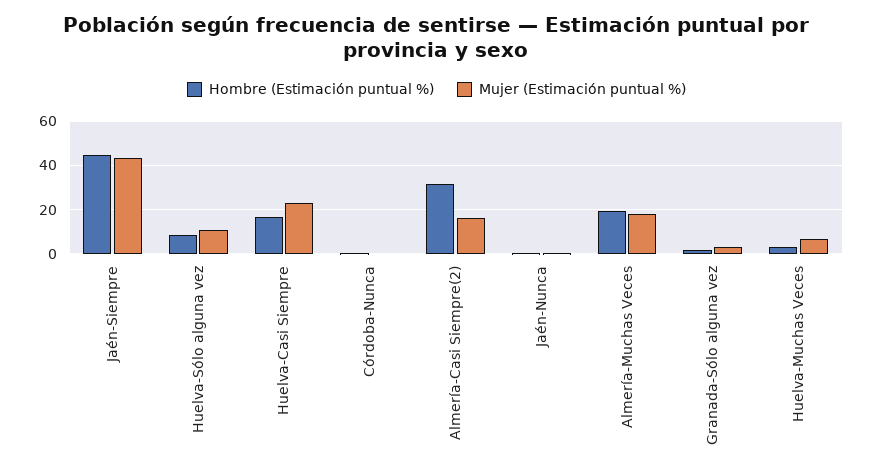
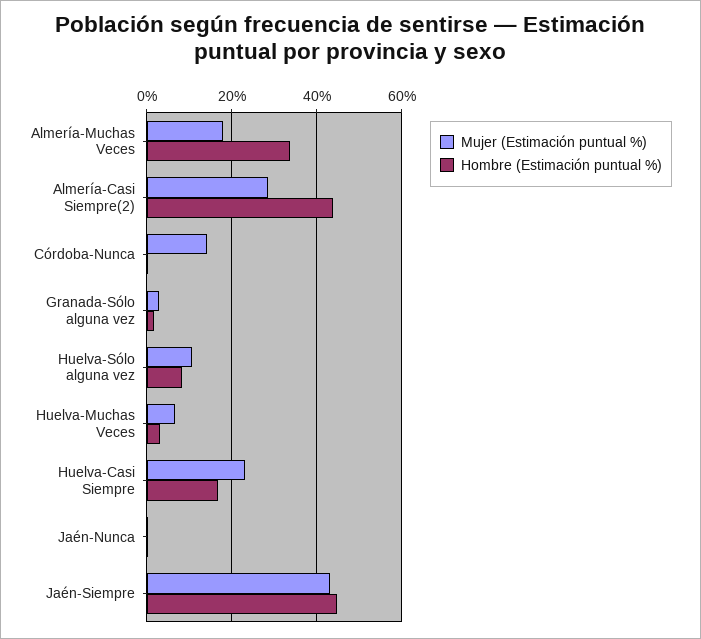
  {
    "Hombre (Estimación puntual %)": {
      "Jaén-Siempre": 44,
      "Huelva-Sólo alguna vez": 8,
      "Huelva-Casi Siempre": 16,
      "Córdoba-Nunca": 0,
-     "Almería-Casi Siempre(2)": 30,
+     "Almería-Casi Siempre(2)": 44,
      "Jaén-Nunca": 0,
-     "Almería-Muchas Veces": 20,
+     "Almería-Muchas Veces": 34,
      "Granada-Sólo alguna vez": 2,
      "Huelva-Muchas Veces": 4
    },
    "Mujer (Estimación puntual %)": {
      "Jaén-Siempre": 44,
      "Huelva-Sólo alguna vez": 10,
      "Huelva-Casi Siempre": 24,
-     "Córdoba-Nunca": 0,
+     "Córdoba-Nunca": 14,
-     "Almería-Casi Siempre(2)": 15,
+     "Almería-Casi Siempre(2)": 28,
      "Jaén-Nunca": 0,
      "Almería-Muchas Veces": 18,
      "Granada-Sólo alguna vez": 2,
      "Huelva-Muchas Veces": 6
    }
  }

